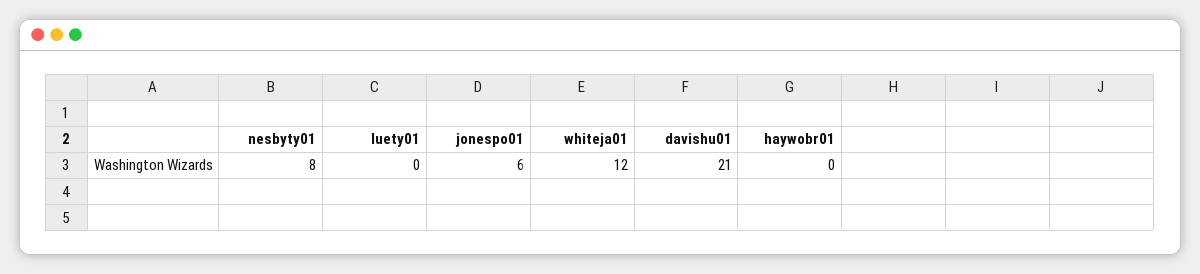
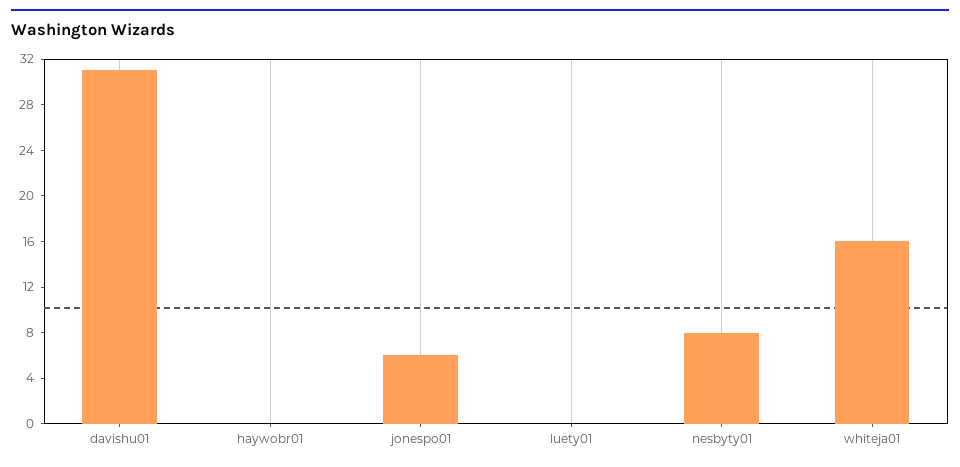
  {
    "nesbyty01": 8,
    "luety01": 0,
    "jonespo01": 6,
-   "whiteja01": 12,
+   "whiteja01": 16,
-   "davishu01": 21,
+   "davishu01": 31,
    "haywobr01": 0
  }

